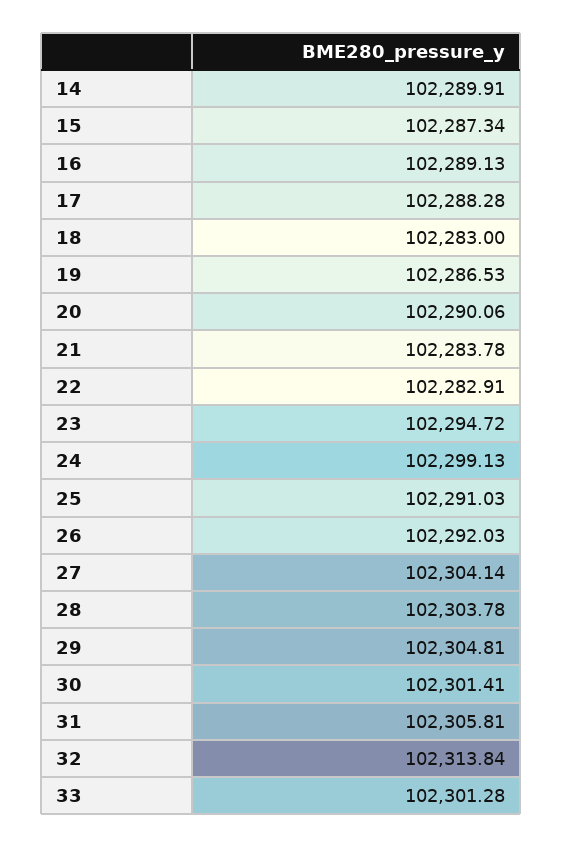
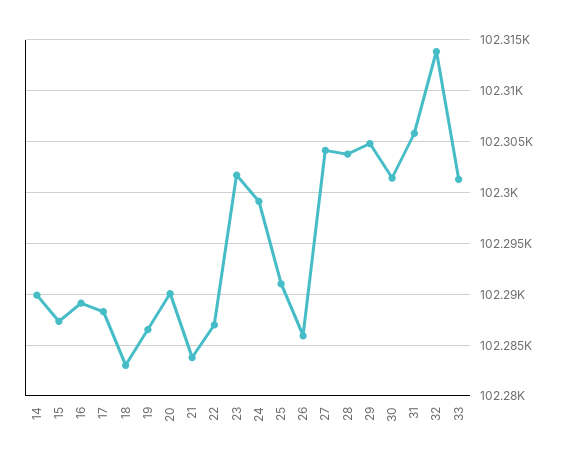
  {
    "14": 102289.91,
    "15": 102287.34,
    "16": 102289.13,
    "17": 102288.28,
    "18": 102283,
    "19": 102286.53,
    "20": 102290.06,
    "21": 102283.78,
-   "22": 102282.91,
+   "22": 102287,
-   "23": 102294.72,
+   "23": 102302,
    "24": 102299.13,
    "25": 102291.03,
-   "26": 102292.03,
+   "26": 102286,
    "27": 102304.14,
    "28": 102303.78,
    "29": 102304.81,
    "30": 102301.41,
    "31": 102305.81,
    "32": 102313.84,
    "33": 102301.28
  }

